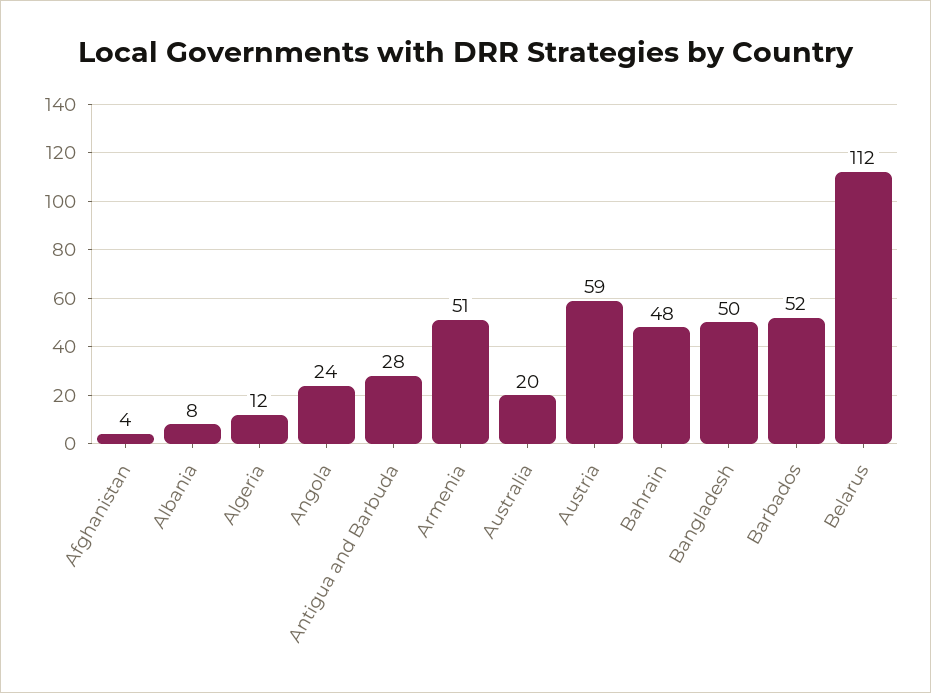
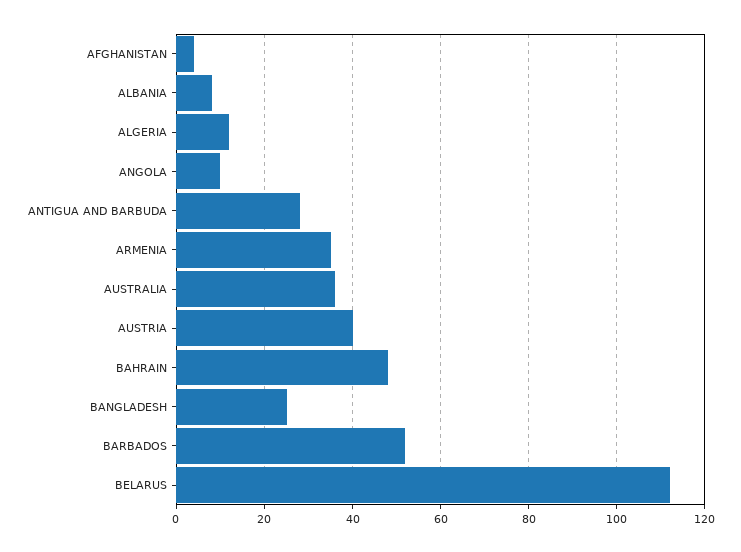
  {
    "Afghanistan": 4,
    "Albania": 8,
    "Algeria": 12,
-   "Angola": 24,
+   "Angola": 10,
    "Antigua and Barbuda": 28,
-   "Armenia": 51,
+   "Armenia": 35,
-   "Australia": 20,
+   "Australia": 35,
-   "Austria": 59,
+   "Austria": 40,
    "Bahrain": 48,
-   "Bangladesh": 50,
+   "Bangladesh": 25,
    "Barbados": 52,
    "Belarus": 112
  }

